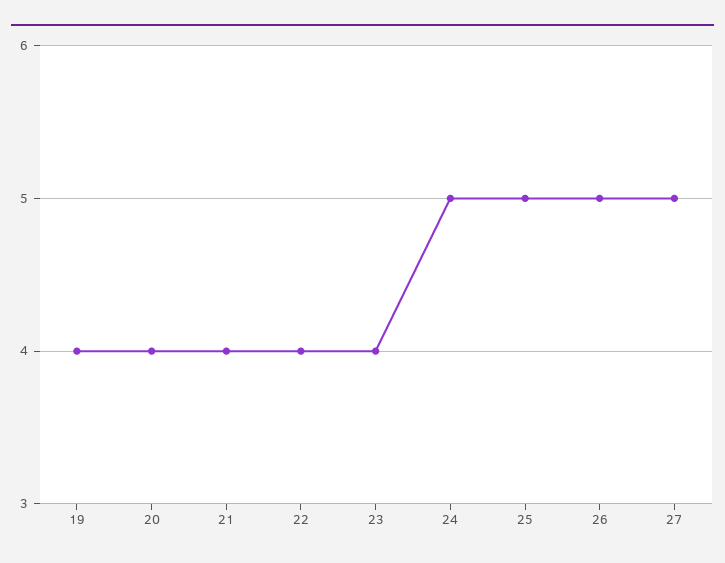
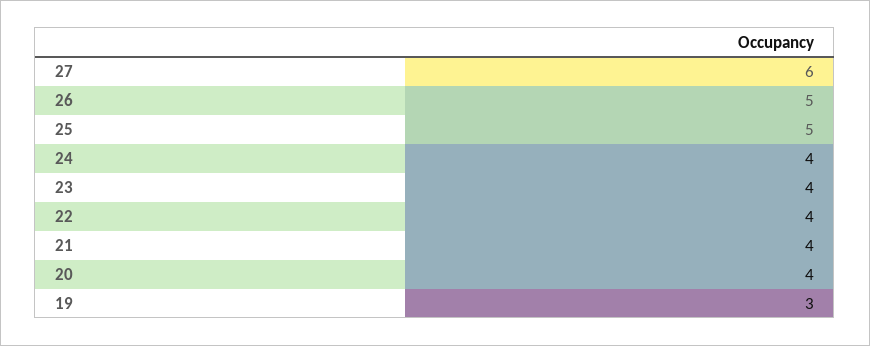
  {
-   "19": 4,
+   "19": 3,
    "20": 4,
    "21": 4,
    "22": 4,
    "23": 4,
-   "24": 5,
+   "24": 4,
    "25": 5,
    "26": 5,
-   "27": 5
+   "27": 6
  }

